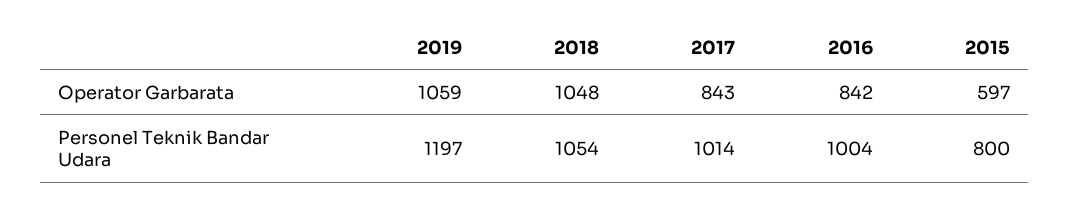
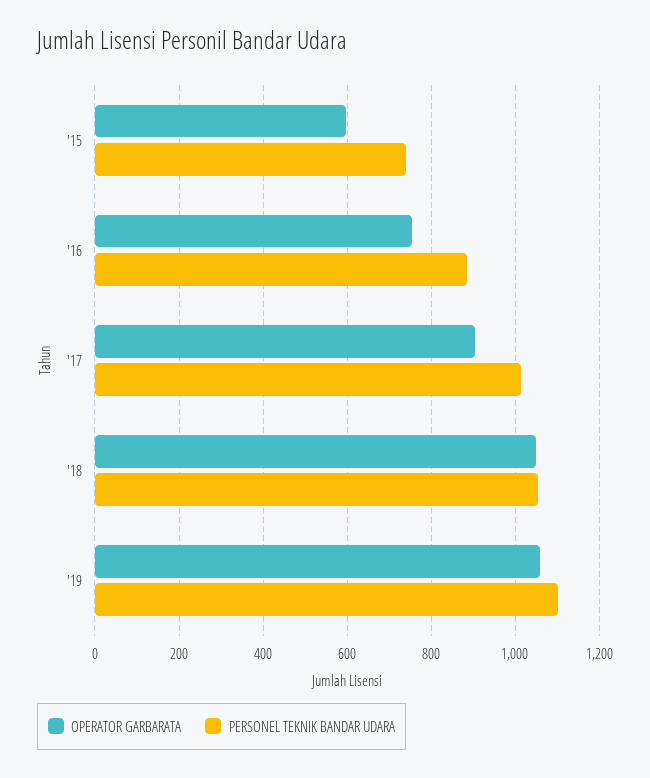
  {
    "Operator Garbarata": {
      "2019": 1059,
      "2018": 1048,
-     "2017": 843,
+     "2017": 900,
-     "2016": 842,
+     "2016": 760,
      "2015": 597
    },
    "Personel Teknik Bandar Udara": {
-     "2019": 1197,
+     "2019": 1100,
      "2018": 1054,
      "2017": 1014,
-     "2016": 1004,
+     "2016": 880,
-     "2015": 800
+     "2015": 740
    }
  }

